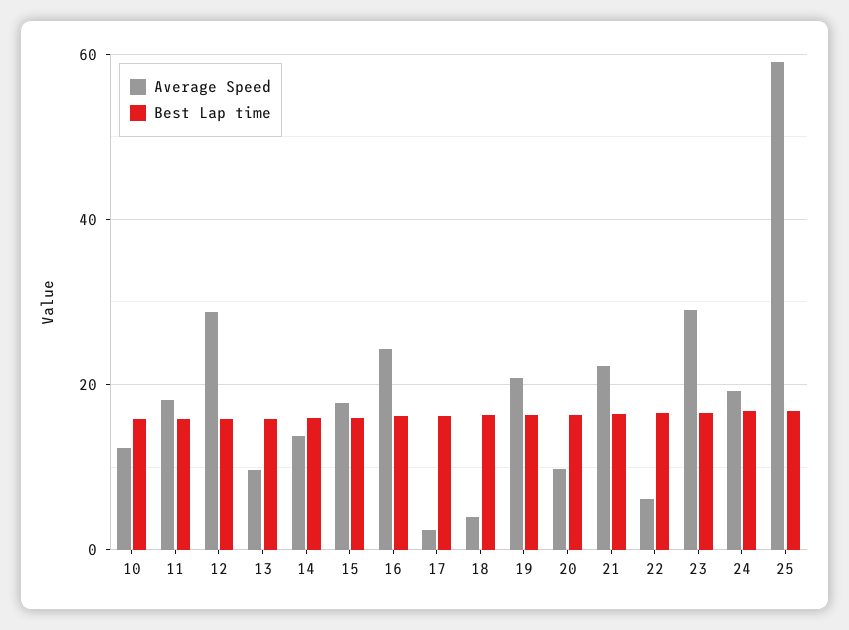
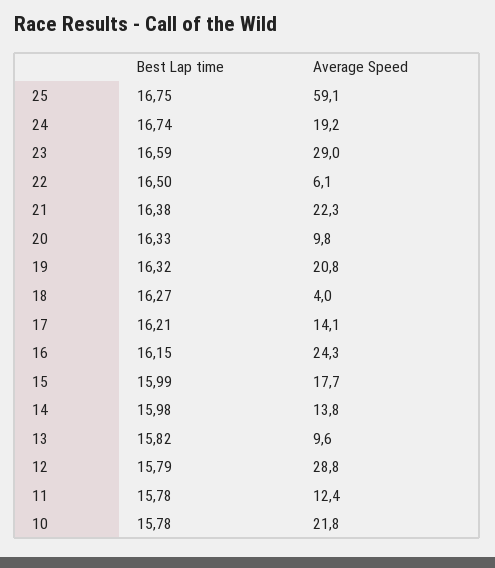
  {
    "Average Speed": {
-     "10": 12,
+     "10": 21.8,
-     "11": 18,
+     "11": 12.4,
      "12": 28.8,
      "13": 9.6,
      "14": 13.8,
      "15": 17.7,
      "16": 24.3,
-     "17": 2,
+     "17": 14.1,
      "18": 4,
      "19": 20.8,
      "20": 9.8,
      "21": 22.3,
      "22": 6.1,
      "23": 29,
      "24": 19.2,
      "25": 59.1
    },
    "Best Lap time": {
      "10": 15.78,
      "11": 15.78,
      "12": 15.79,
      "13": 15.82,
      "14": 15.98,
      "15": 15.99,
      "16": 16.15,
      "17": 16.21,
      "18": 16.27,
      "19": 16.32,
      "20": 16.33,
      "21": 16.38,
      "22": 16.5,
      "23": 16.59,
      "24": 16.74,
      "25": 16.75
    }
  }

